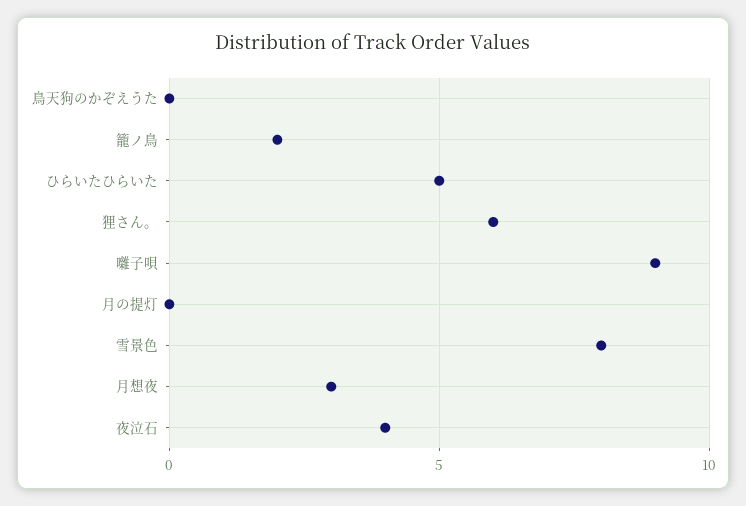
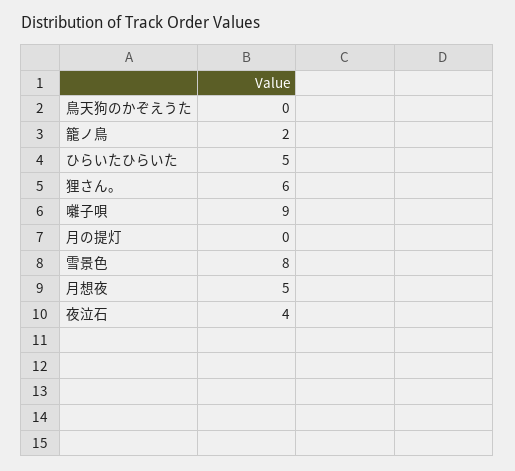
  {
    "鳥天狗のかぞえうた": 0,
    "籠ノ鳥": 2,
    "ひらいたひらいた": 5,
    "狸さん。": 6,
    "囃子唄": 9,
    "月の提灯": 0,
    "雪景色": 8,
-   "月想夜": 3,
+   "月想夜": 5,
    "夜泣石": 4
  }

